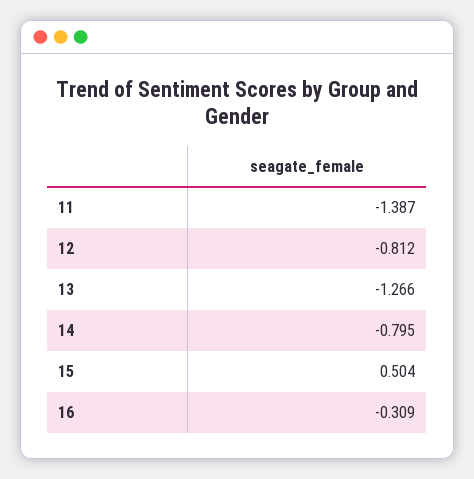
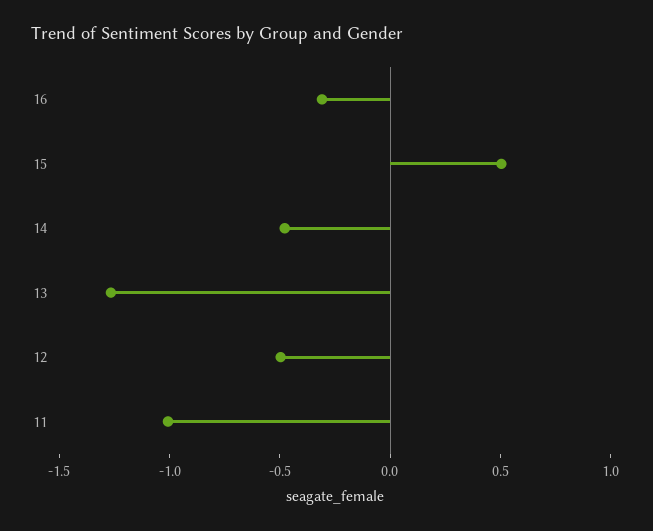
  {
-   "11": -1.387,
+   "11": -1,
-   "12": -0.812,
+   "12": -0.5,
    "13": -1.266,
-   "14": -0.795,
+   "14": -0.5,
    "15": 0.504,
    "16": -0.309
  }

